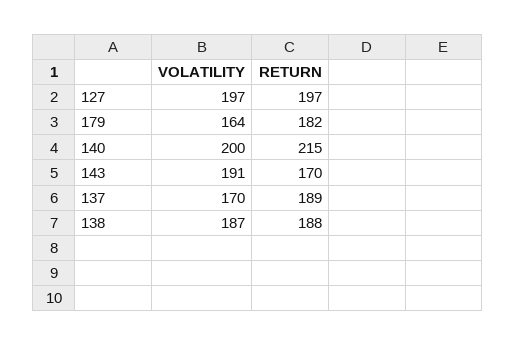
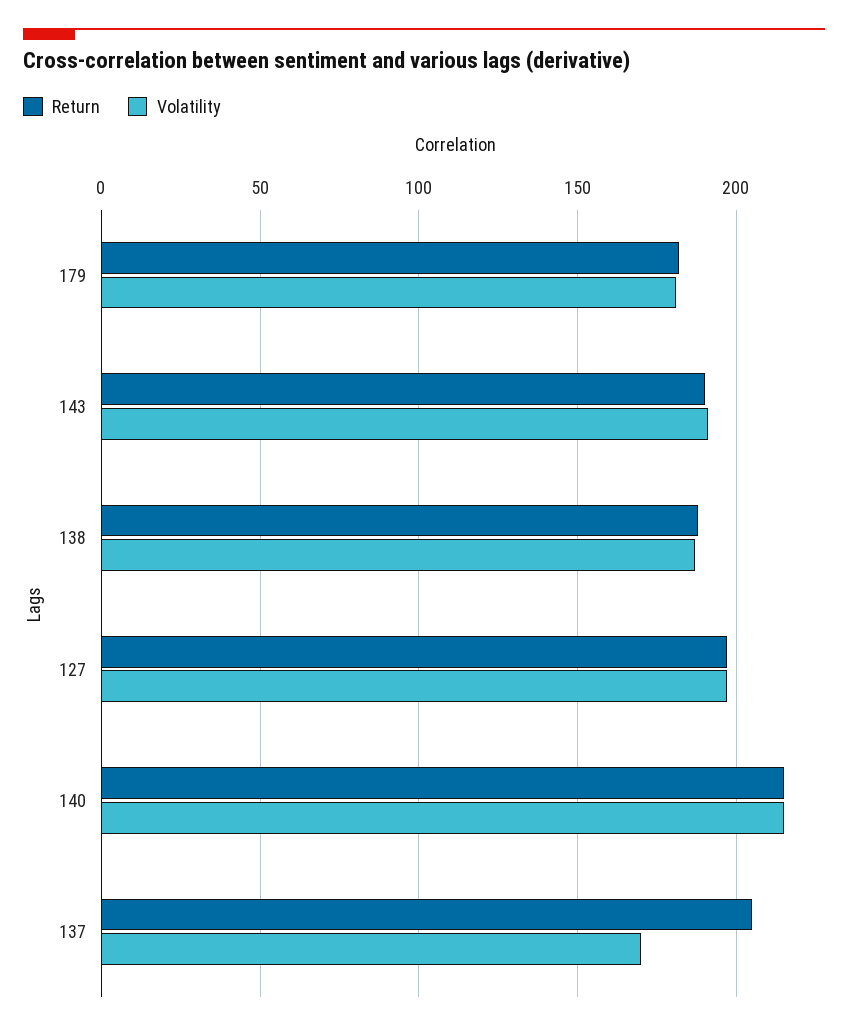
  {
    "VOLATILITY": {
      "127": 197,
-     "179": 164,
+     "179": 180,
-     "140": 200,
+     "140": 215,
      "143": 191,
      "137": 170,
      "138": 187
    },
    "RETURN": {
      "127": 197,
      "179": 182,
      "140": 215,
-     "143": 170,
+     "143": 190,
-     "137": 189,
+     "137": 205,
      "138": 188
    }
  }

